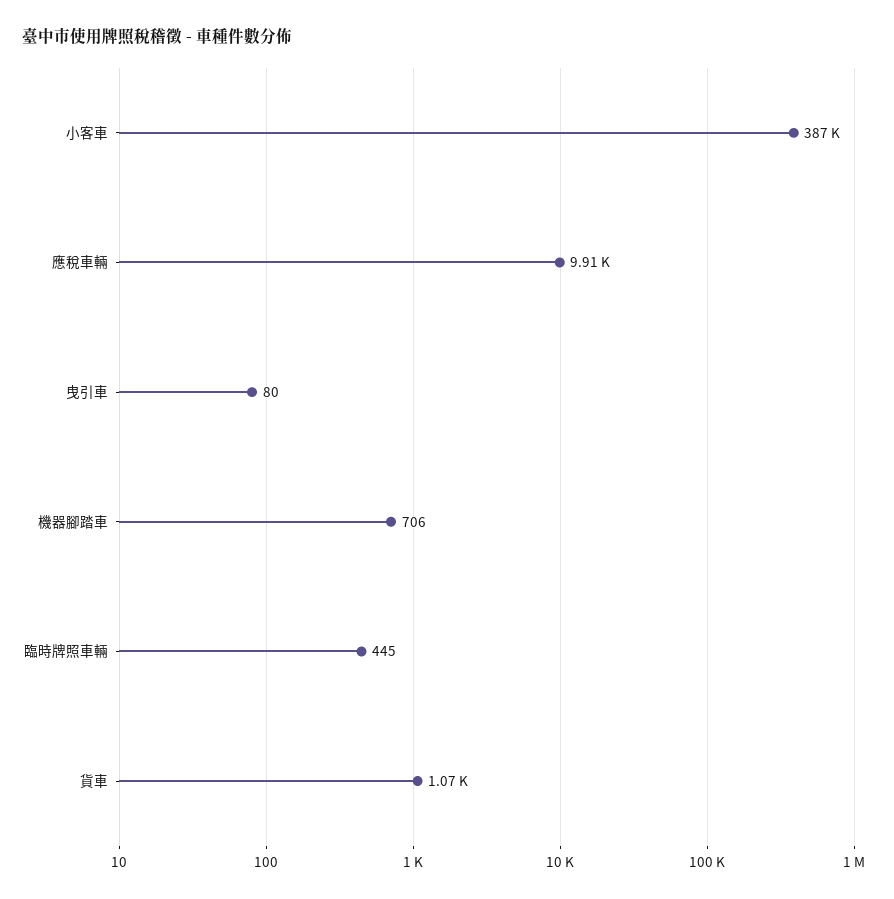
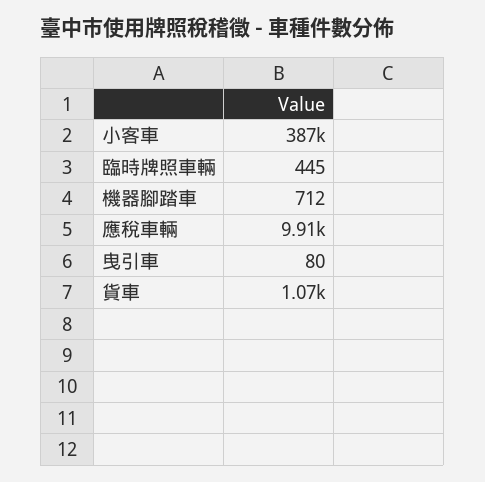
  {
    "小客車": 387000,
    "應稅車輛": 9910,
    "曳引車": 80,
-   "機器腳踏車": 706,
+   "機器腳踏車": 712,
    "臨時牌照車輛": 445,
    "貨車": 1070
  }

